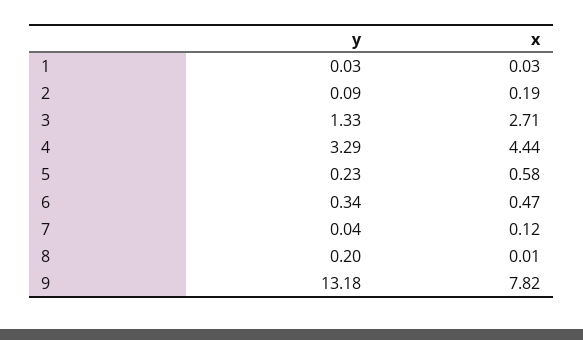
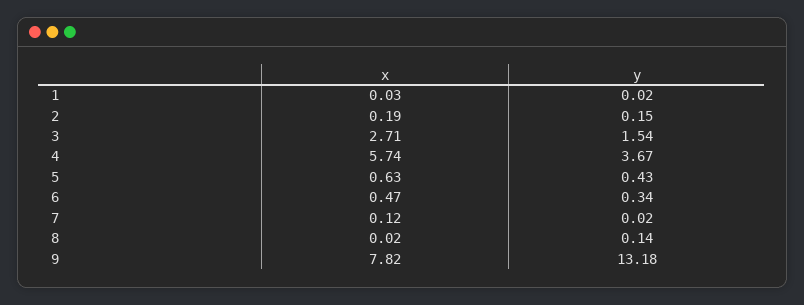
  {
    "y": {
-     "1": 0.03,
+     "1": 0.02,
-     "2": 0.09,
+     "2": 0.15,
-     "3": 1.33,
+     "3": 1.54,
-     "4": 3.29,
+     "4": 3.67,
-     "5": 0.23,
+     "5": 0.43,
      "6": 0.34,
-     "7": 0.04,
+     "7": 0.02,
-     "8": 0.2,
+     "8": 0.14,
      "9": 13.18
    },
    "x": {
      "1": 0.03,
      "2": 0.19,
      "3": 2.71,
-     "4": 4.44,
+     "4": 5.74,
-     "5": 0.58,
+     "5": 0.63,
      "6": 0.47,
      "7": 0.12,
-     "8": 0.01,
+     "8": 0.02,
      "9": 7.82
    }
  }

